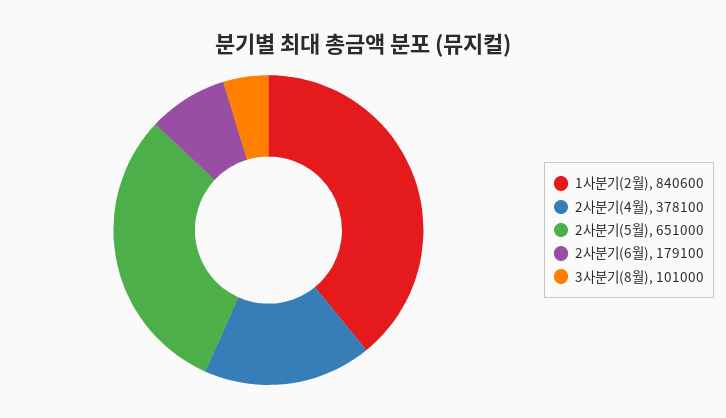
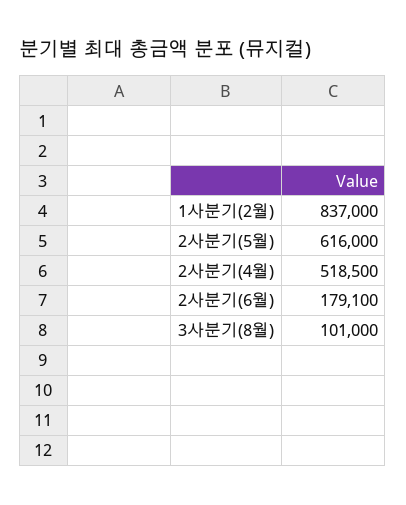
  {
-   "1사분기(2월)": 840600,
+   "1사분기(2월)": 837000,
-   "2사분기(4월)": 378100,
+   "2사분기(4월)": 518500,
-   "2사분기(5월)": 651000,
+   "2사분기(5월)": 616000,
    "2사분기(6월)": 179100,
    "3사분기(8월)": 101000
  }

